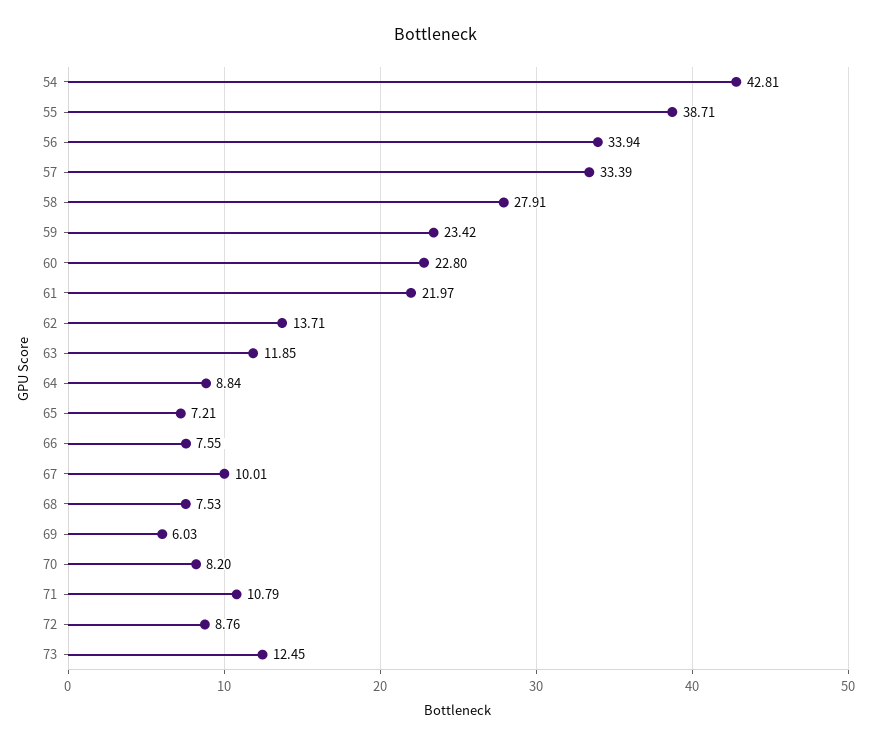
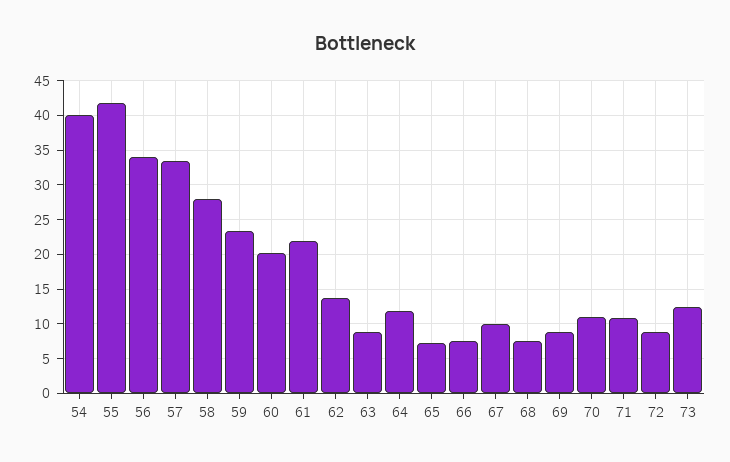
  {
-   "54": 42.81,
+   "54": 40,
-   "55": 38.71,
+   "55": 42,
    "56": 33.94,
    "57": 33.39,
    "58": 27.91,
    "59": 23.42,
-   "60": 22.8,
+   "60": 20,
    "61": 21.97,
    "62": 13.71,
-   "63": 11.85,
+   "63": 9,
-   "64": 8.84,
+   "64": 12,
    "65": 7.21,
    "66": 7.55,
    "67": 10.01,
    "68": 7.53,
-   "69": 6.03,
+   "69": 9,
-   "70": 8.2,
+   "70": 11,
    "71": 10.79,
    "72": 8.76,
    "73": 12.45
  }

